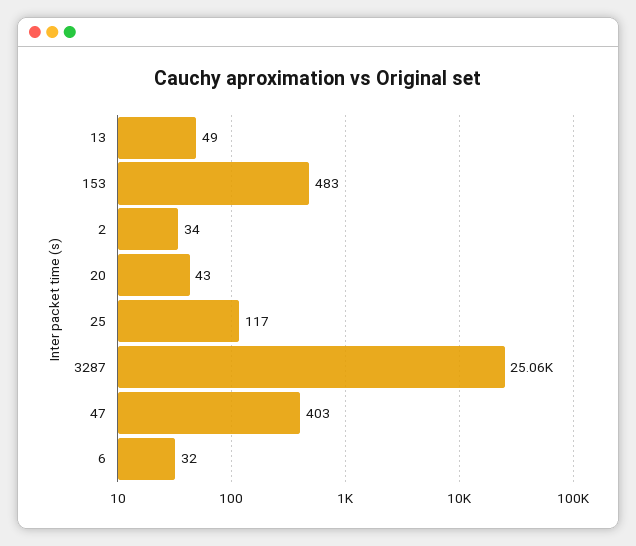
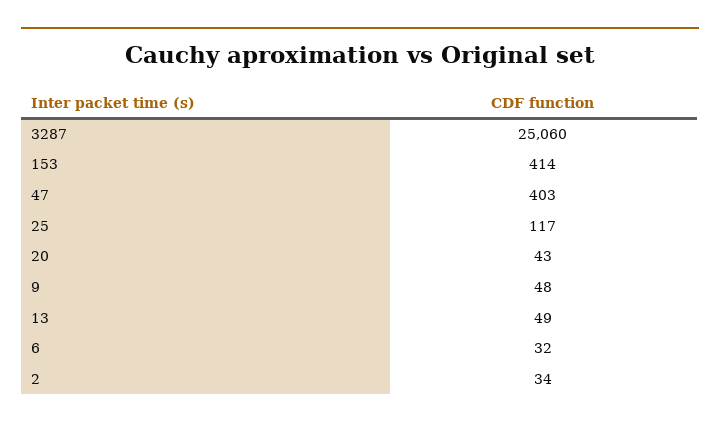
  {
    "13": 49,
-   "153": 483,
+   "153": 414,
    "2": 34,
    "20": 43,
    "25": 117,
    "3287": 25060,
    "47": 403,
-   "6": 32
+   "6": 32,
+   "9": 48
  }

